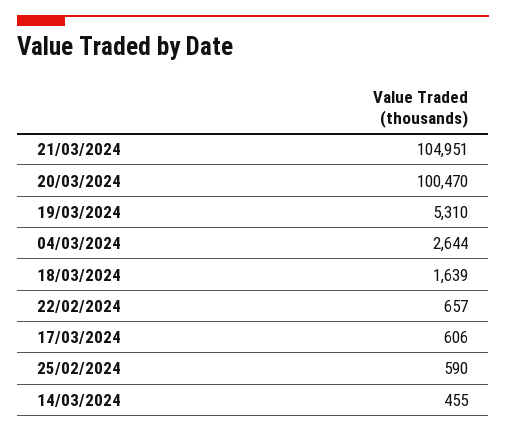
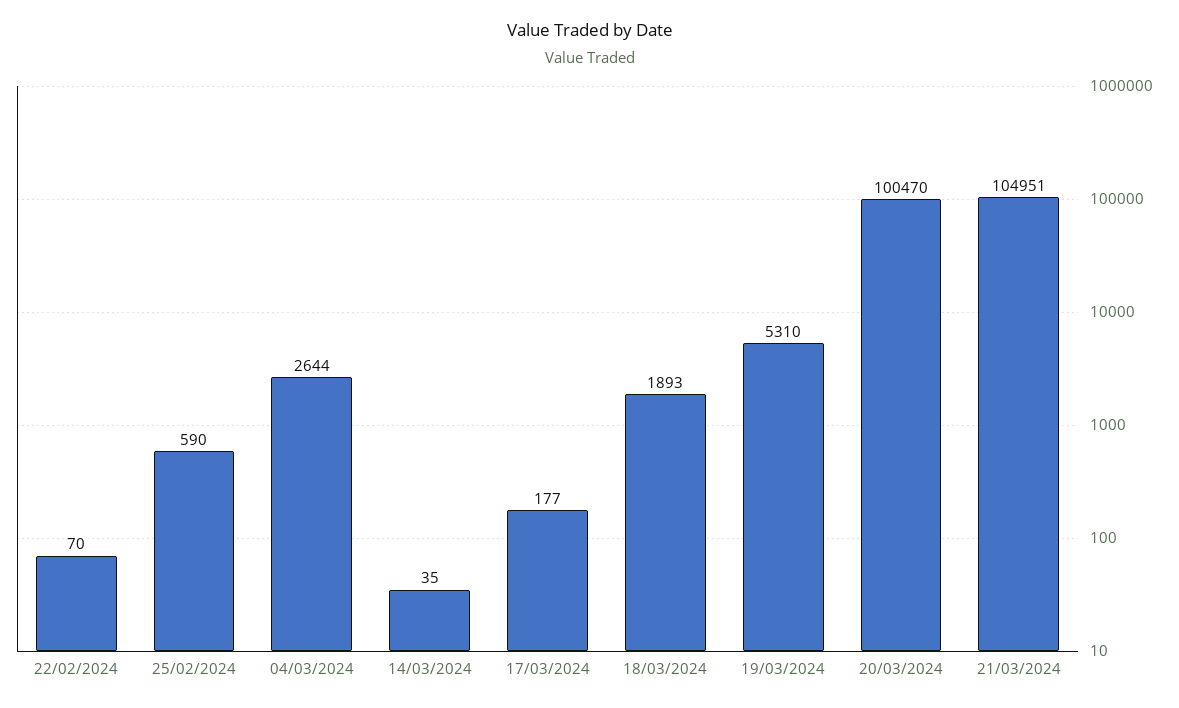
  {
    "21/03/2024": 104951,
    "20/03/2024": 100470,
    "19/03/2024": 5310,
    "04/03/2024": 2644,
-   "18/03/2024": 1639,
+   "18/03/2024": 1893,
-   "22/02/2024": 657,
+   "22/02/2024": 70,
-   "17/03/2024": 606,
+   "17/03/2024": 177,
    "25/02/2024": 590,
-   "14/03/2024": 455
+   "14/03/2024": 35
  }

